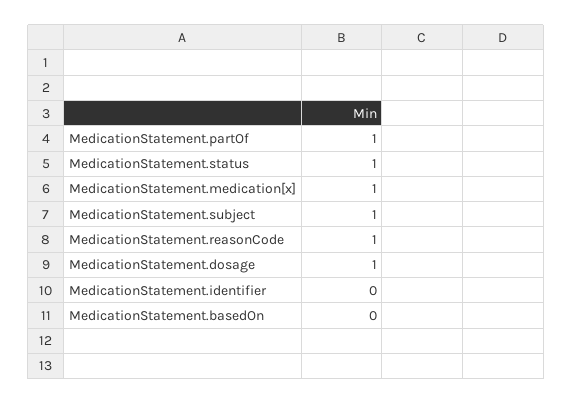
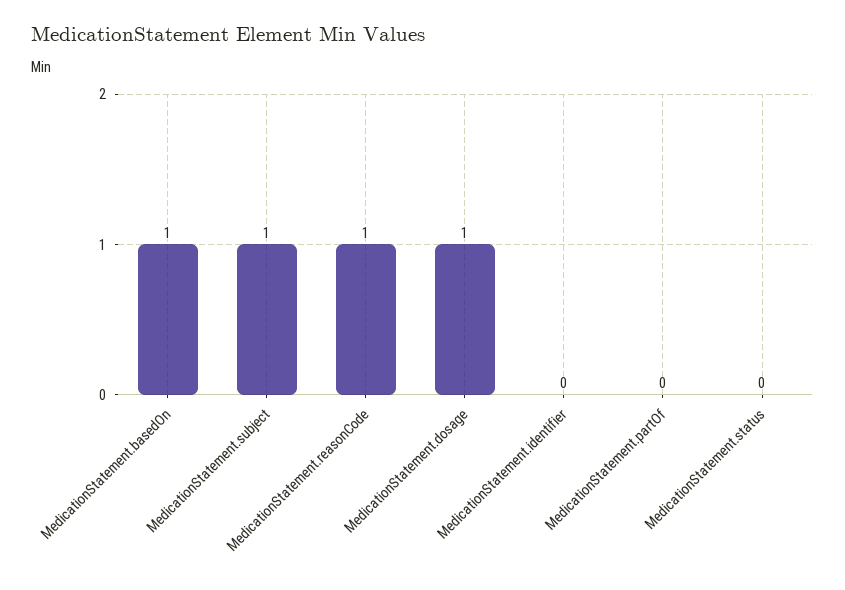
  {
-   "MedicationStatement.partOf": 1,
+   "MedicationStatement.partOf": 0,
-   "MedicationStatement.status": 1,
+   "MedicationStatement.status": 0,
-   "MedicationStatement.medication[x]": 1,
    "MedicationStatement.subject": 1,
    "MedicationStatement.reasonCode": 1,
    "MedicationStatement.dosage": 1,
    "MedicationStatement.identifier": 0,
-   "MedicationStatement.basedOn": 0
+   "MedicationStatement.basedOn": 1
  }

